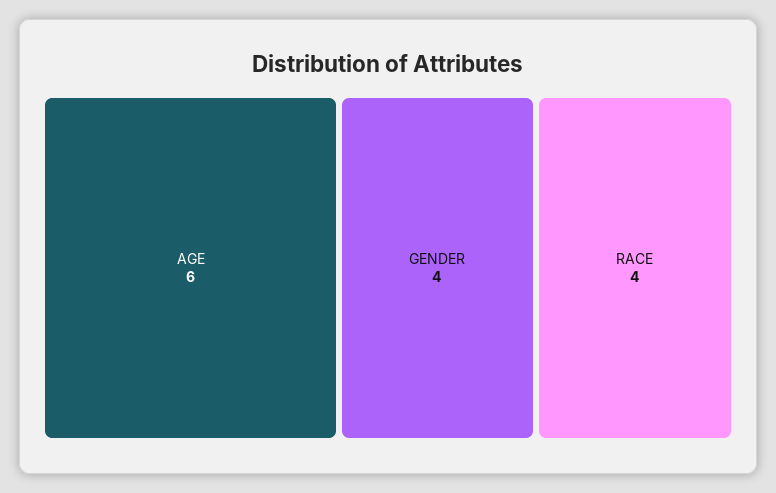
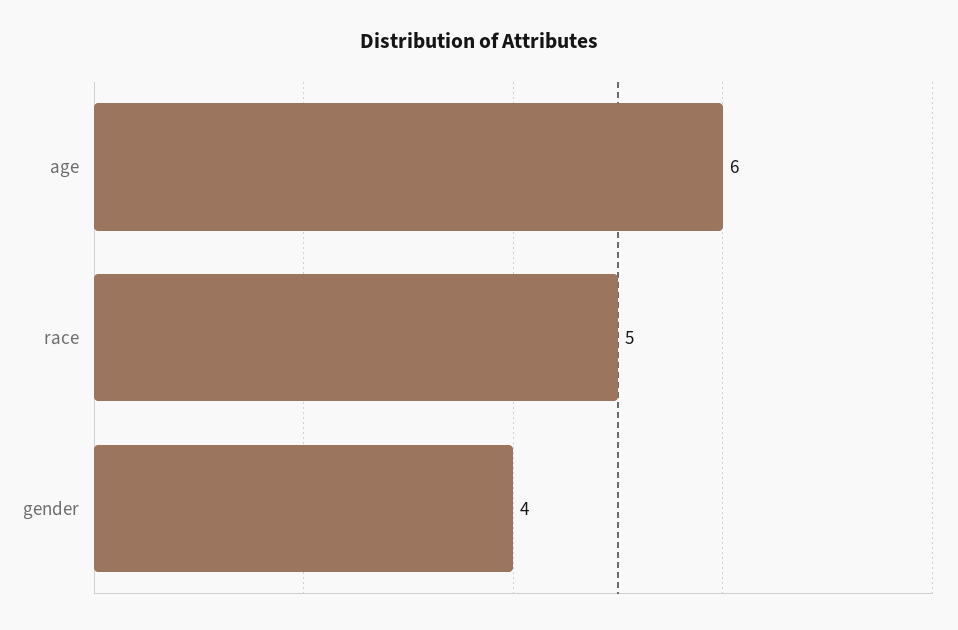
  {
    "AGE": 6,
    "GENDER": 4,
-   "RACE": 4
+   "RACE": 5
  }

